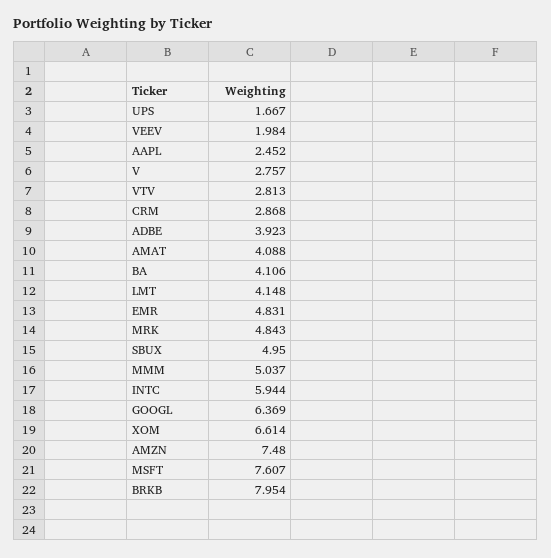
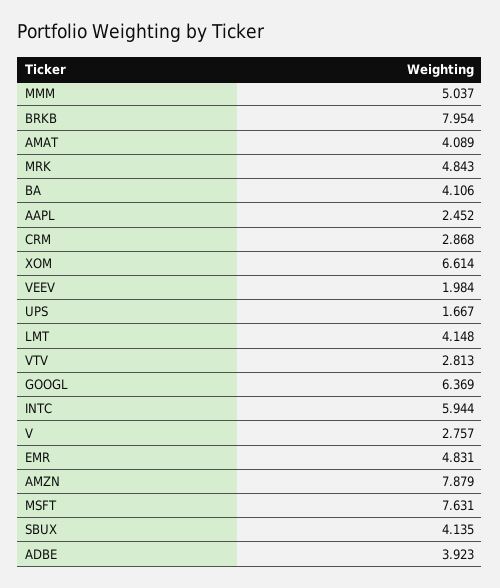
  {
    "UPS": 1.667,
    "VEEV": 1.984,
    "AAPL": 2.452,
    "V": 2.757,
    "VTV": 2.813,
    "CRM": 2.868,
    "ADBE": 3.923,
-   "AMAT": 4.088,
+   "AMAT": 4.089,
    "BA": 4.106,
    "LMT": 4.148,
    "EMR": 4.831,
    "MRK": 4.843,
-   "SBUX": 4.95,
+   "SBUX": 4.135,
    "MMM": 5.037,
    "INTC": 5.944,
    "GOOGL": 6.369,
    "XOM": 6.614,
-   "AMZN": 7.48,
+   "AMZN": 7.879,
-   "MSFT": 7.607,
+   "MSFT": 7.631,
    "BRKB": 7.954
  }

